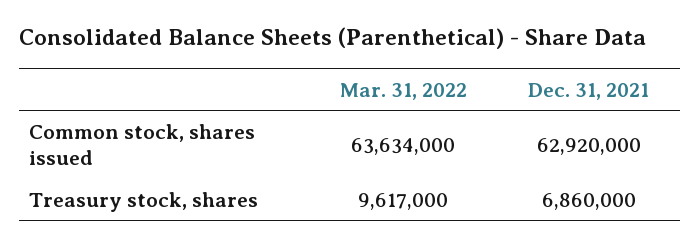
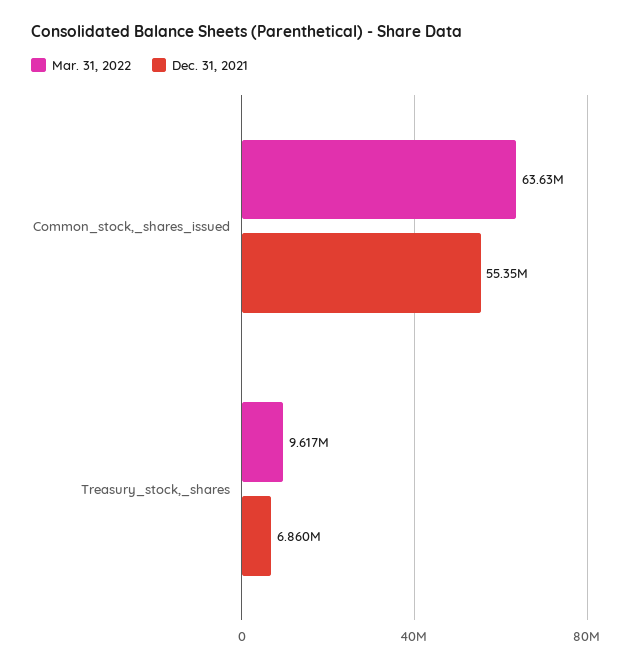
  {
    "Mar. 31, 2022": {
      "Common stock, shares issued": 63634000,
      "Treasury stock, shares": 9617000
    },
    "Dec. 31, 2021": {
-     "Common stock, shares issued": 62920000,
+     "Common stock, shares issued": 55350000,
      "Treasury stock, shares": 6860000
    }
  }

